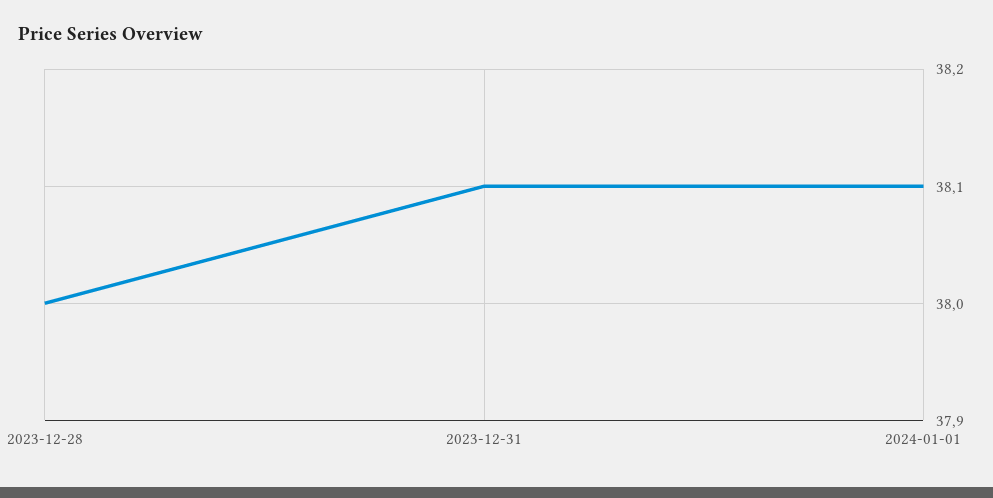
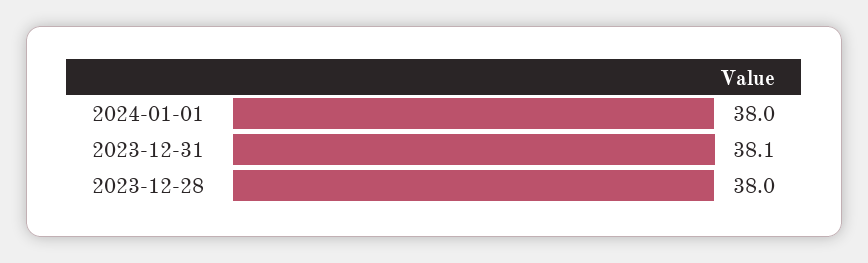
  {
    "2023-12-28": 38,
    "2023-12-31": 38.1,
-   "2024-01-01": 38.1
+   "2024-01-01": 38
  }

